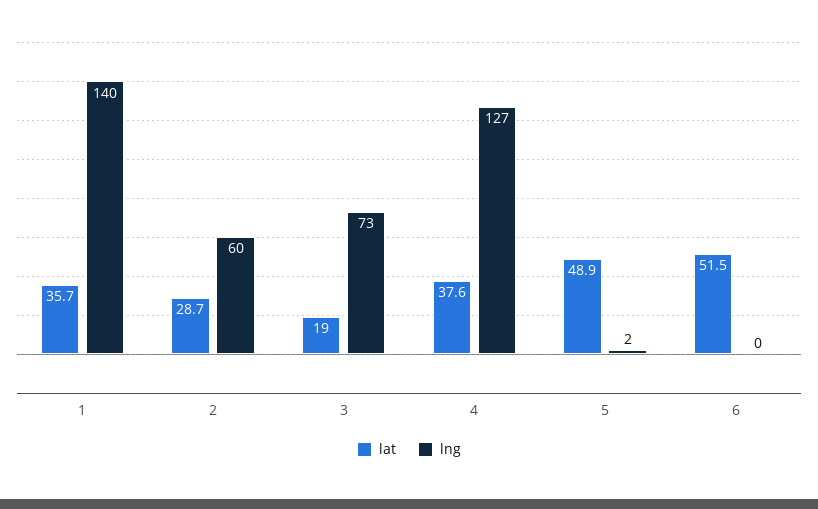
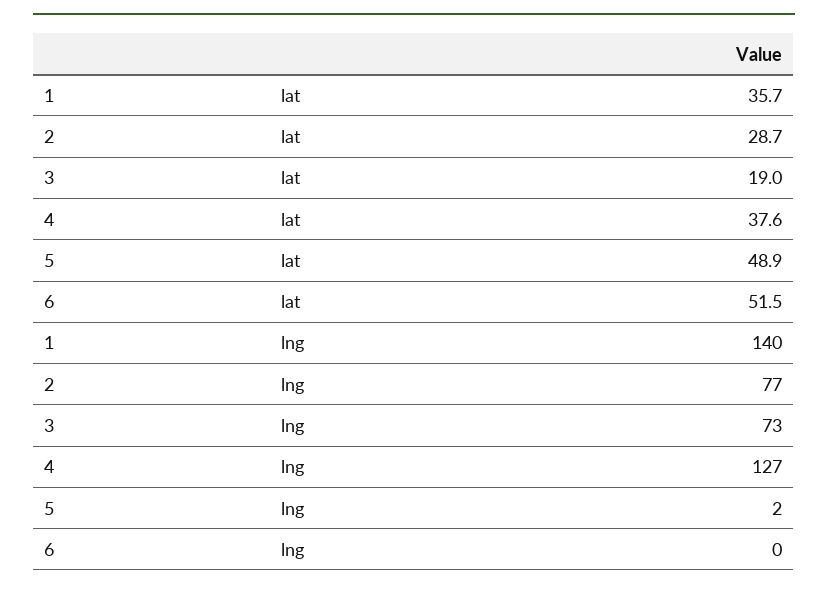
  {
    "lat": {
      "1": 35.7,
      "2": 28.7,
      "3": 19,
      "4": 37.6,
      "5": 48.9,
      "6": 51.5
    },
    "lng": {
      "1": 140,
-     "2": 60,
+     "2": 77,
      "3": 73,
      "4": 127,
      "5": 2,
      "6": 0
    }
  }

